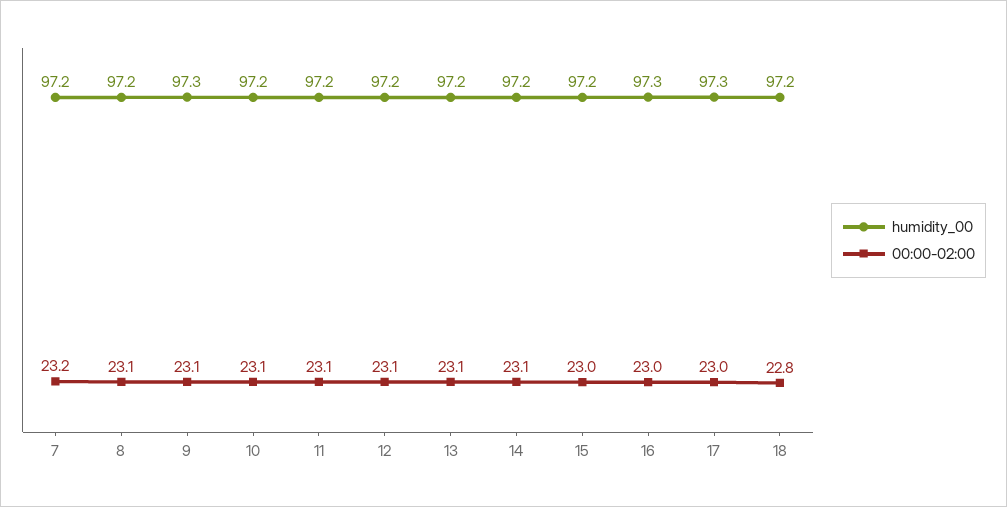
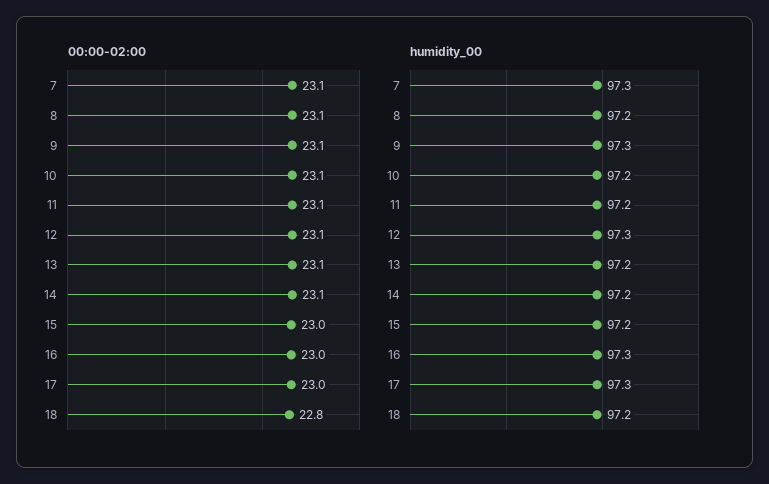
  {
    "humidity_00": {
-     "7": 97.2,
+     "7": 97.3,
      "8": 97.2,
      "9": 97.3,
      "10": 97.2,
      "11": 97.2,
-     "12": 97.2,
+     "12": 97.3,
      "13": 97.2,
      "14": 97.2,
      "15": 97.2,
      "16": 97.3,
      "17": 97.3,
      "18": 97.2
    },
    "00:00-02:00": {
-     "7": 23.2,
+     "7": 23.1,
      "8": 23.1,
      "9": 23.1,
      "10": 23.1,
      "11": 23.1,
      "12": 23.1,
      "13": 23.1,
      "14": 23.1,
      "15": 23,
      "16": 23,
      "17": 23,
      "18": 22.8
    }
  }

